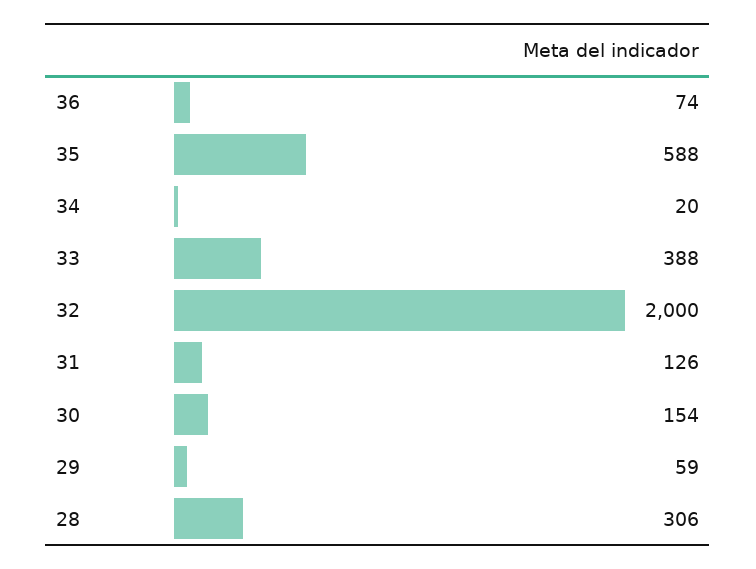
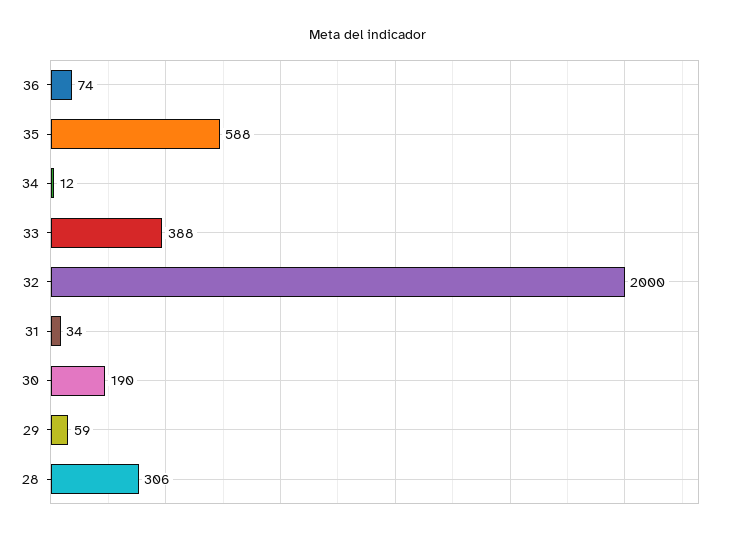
  {
    "36": 74,
    "35": 588,
-   "34": 20,
+   "34": 12,
    "33": 388,
    "32": 2000,
-   "31": 126,
+   "31": 34,
-   "30": 154,
+   "30": 190,
    "29": 59,
    "28": 306
  }

